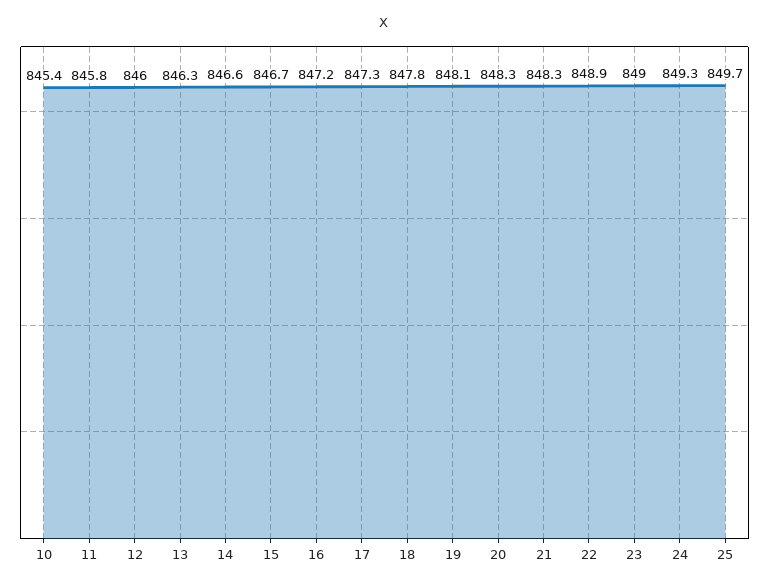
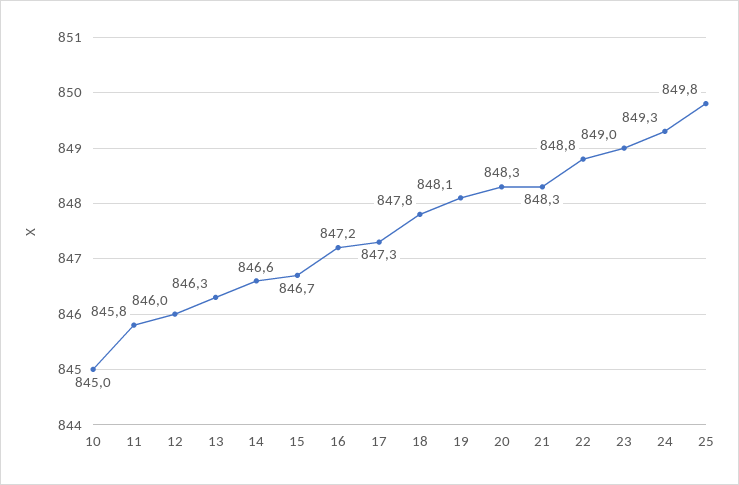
  {
-   "10": 845.4,
+   "10": 845,
    "11": 845.8,
    "12": 846,
    "13": 846.3,
    "14": 846.6,
    "15": 846.7,
    "16": 847.2,
    "17": 847.3,
    "18": 847.8,
    "19": 848.1,
    "20": 848.3,
    "21": 848.3,
-   "22": 848.9,
+   "22": 848.8,
    "23": 849,
    "24": 849.3,
-   "25": 849.7
+   "25": 849.8
  }

